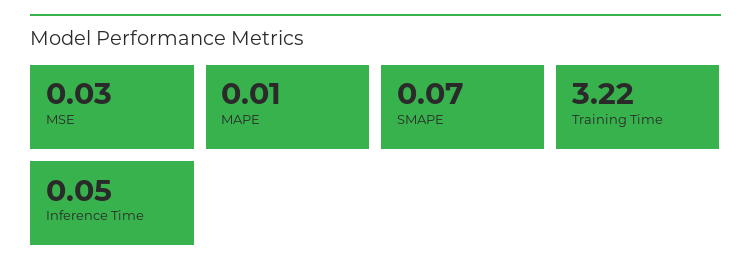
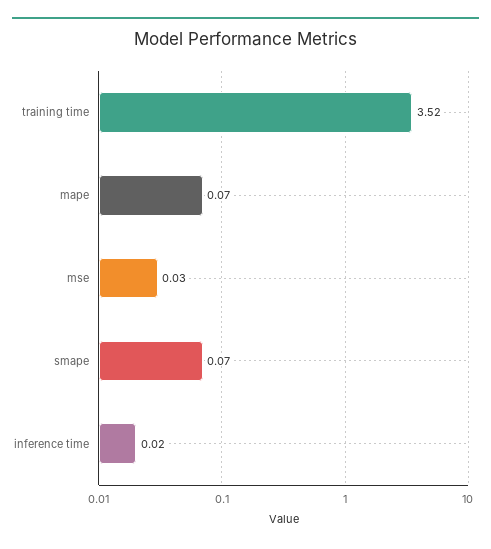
  {
    "MSE": 0.03,
-   "MAPE": 0.01,
+   "MAPE": 0.07,
    "SMAPE": 0.07,
-   "Training Time": 3.22,
+   "Training Time": 3.52,
-   "Inference Time": 0.05
+   "Inference Time": 0.02
  }

